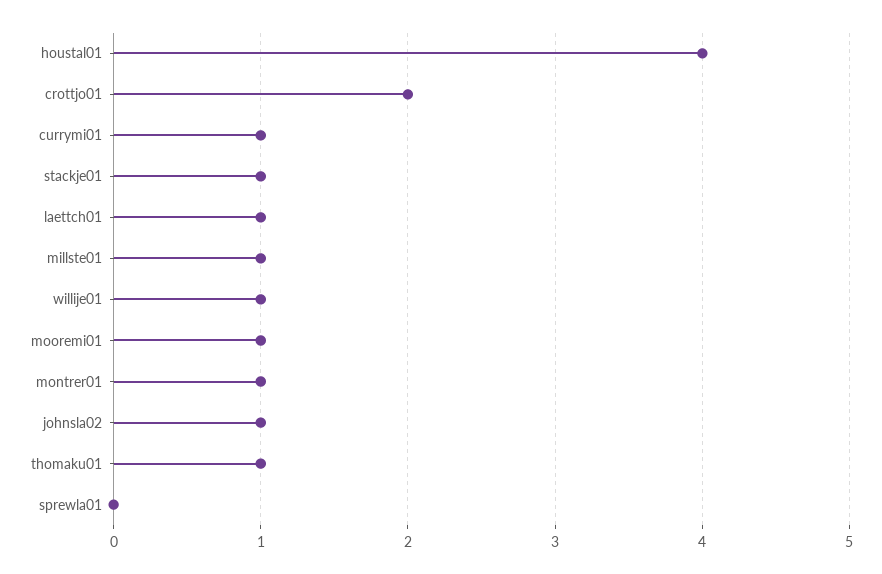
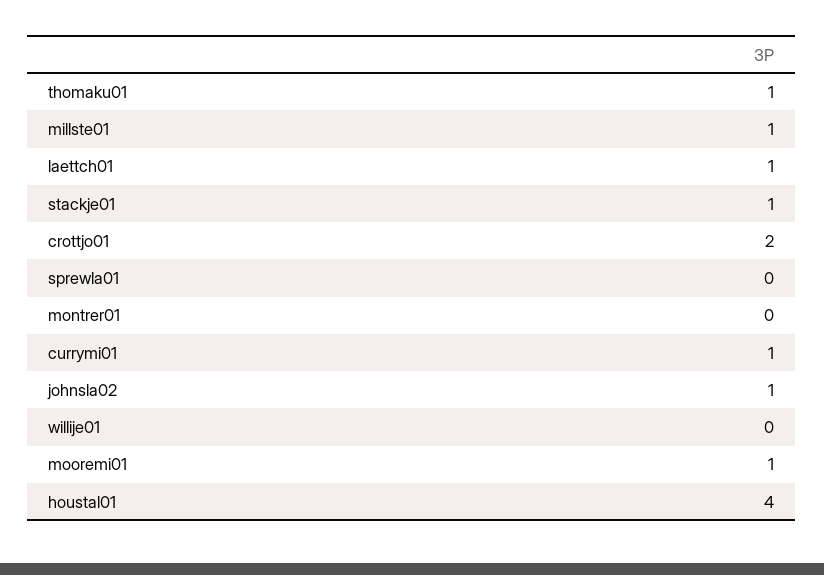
  {
    "houstal01": 4,
    "crottjo01": 2,
    "currymi01": 1,
    "stackje01": 1,
    "laettch01": 1,
    "millste01": 1,
-   "willije01": 1,
+   "willije01": 0,
    "mooremi01": 1,
-   "montrer01": 1,
+   "montrer01": 0,
    "johnsla02": 1,
    "thomaku01": 1,
    "sprewla01": 0
  }

